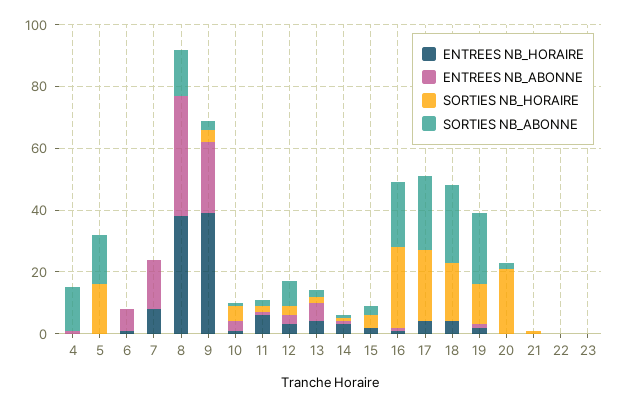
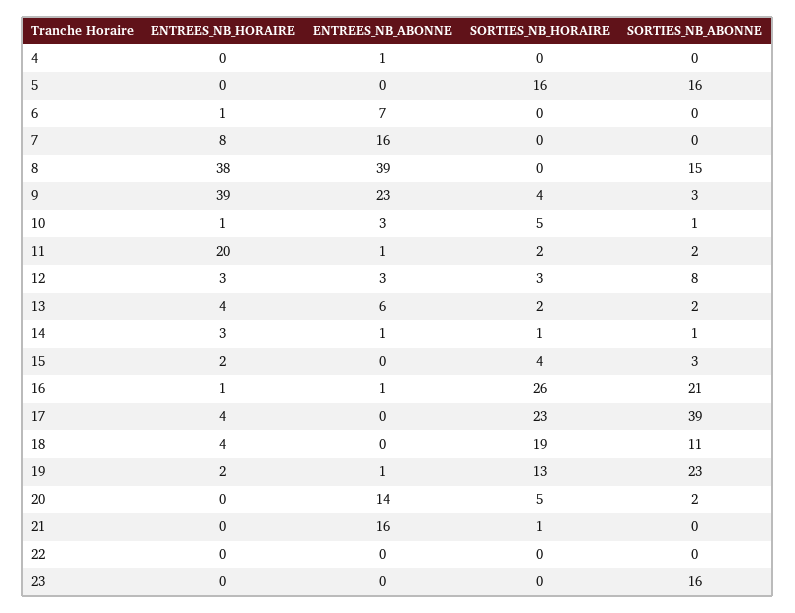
  {
    "ENTREES NB_HORAIRE": {
      "4": 0,
      "5": 0,
      "6": 1,
      "7": 8,
      "8": 38,
      "9": 39,
      "10": 1,
-     "11": 5,
+     "11": 20,
      "12": 3,
      "13": 4,
      "14": 3,
      "15": 2,
      "16": 1,
      "17": 4,
      "18": 4,
      "19": 2,
      "20": 0,
      "21": 0,
      "22": 0,
      "23": 0
    },
    "ENTREES NB_ABONNE": {
      "4": 1,
      "5": 0,
      "6": 7,
      "7": 16,
      "8": 39,
      "9": 23,
      "10": 3,
      "11": 1,
      "12": 3,
      "13": 6,
      "14": 1,
      "15": 0,
      "16": 1,
      "17": 0,
      "18": 0,
      "19": 1,
-     "20": 0,
+     "20": 14,
-     "21": 0,
+     "21": 16,
      "22": 0,
      "23": 0
    },
    "SORTIES NB_HORAIRE": {
      "4": 0,
      "5": 16,
      "6": 0,
      "7": 0,
      "8": 0,
      "9": 4,
      "10": 5,
      "11": 2,
      "12": 3,
      "13": 2,
      "14": 1,
      "15": 4,
      "16": 26,
      "17": 23,
      "18": 19,
      "19": 13,
-     "20": 20,
+     "20": 5,
      "21": 1,
      "22": 0,
      "23": 0
    },
    "SORTIES NB_ABONNE": {
-     "4": 15,
+     "4": 0,
      "5": 16,
      "6": 0,
      "7": 0,
      "8": 15,
      "9": 3,
      "10": 1,
      "11": 2,
      "12": 8,
      "13": 2,
      "14": 1,
      "15": 3,
      "16": 21,
-     "17": 25,
+     "17": 39,
-     "18": 25,
+     "18": 11,
      "19": 23,
      "20": 2,
      "21": 0,
      "22": 0,
-     "23": 0
+     "23": 16
    }
  }

